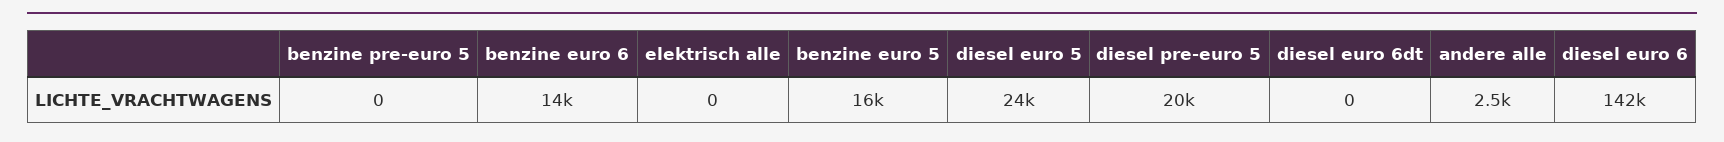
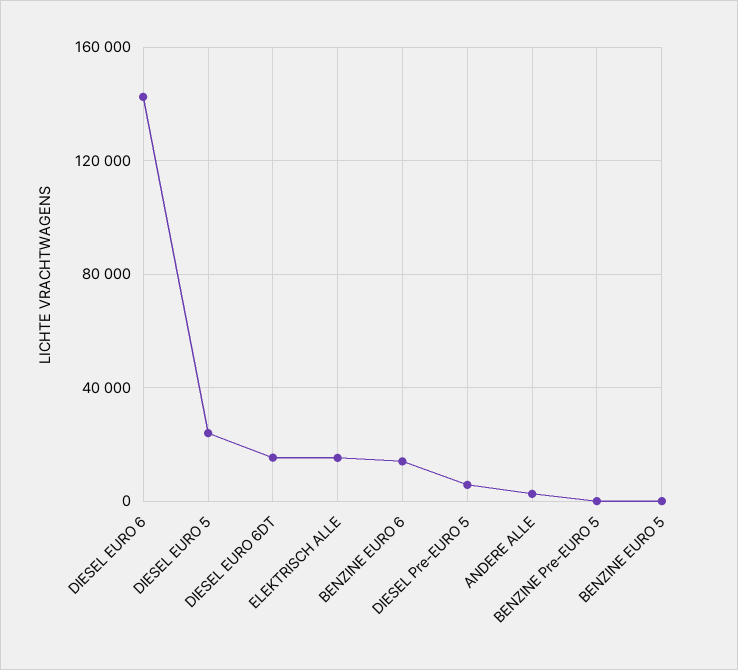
  {
    "benzine pre-euro 5": 0,
    "benzine euro 6": 14000,
-   "elektrisch alle": 0,
+   "elektrisch alle": 15000,
-   "benzine euro 5": 16000,
+   "benzine euro 5": 0,
    "diesel euro 5": 24000,
-   "diesel pre-euro 5": 20000,
+   "diesel pre-euro 5": 5000,
-   "diesel euro 6dt": 0,
+   "diesel euro 6dt": 15000,
    "andere alle": 2500,
    "diesel euro 6": 142000
  }

